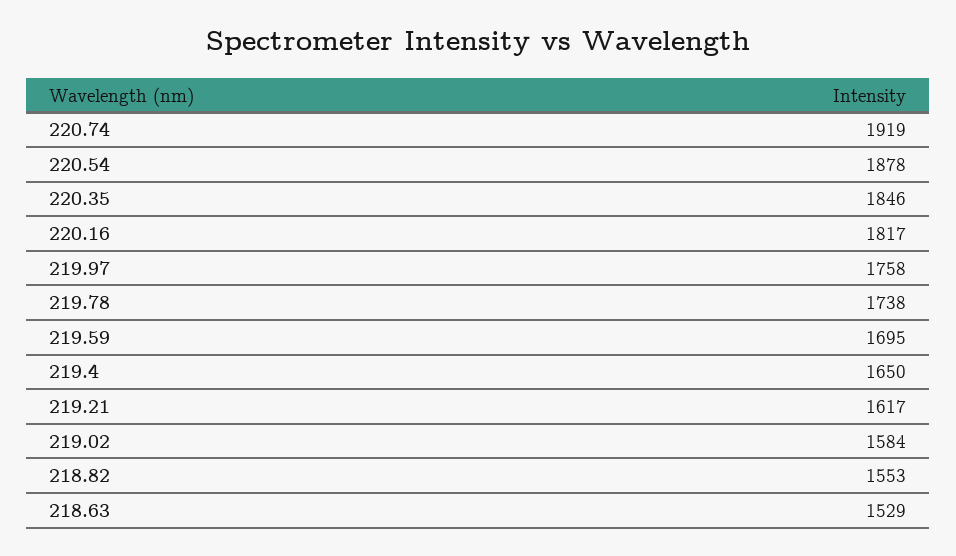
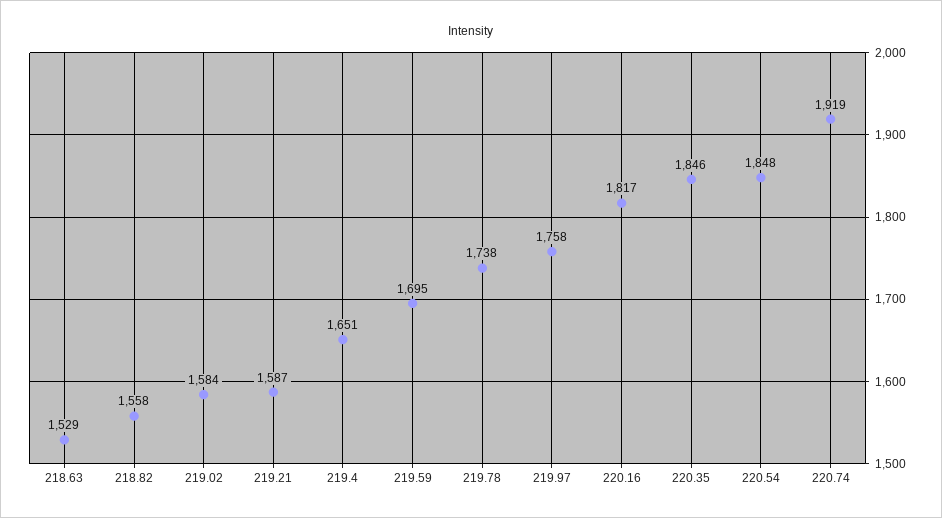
  {
    "220.74": 1919,
-   "220.54": 1878,
+   "220.54": 1848,
    "220.35": 1846,
    "220.16": 1817,
    "219.97": 1758,
    "219.78": 1738,
    "219.59": 1695,
-   "219.4": 1650,
+   "219.4": 1651,
-   "219.21": 1617,
+   "219.21": 1587,
    "219.02": 1584,
-   "218.82": 1553,
+   "218.82": 1558,
    "218.63": 1529
  }

